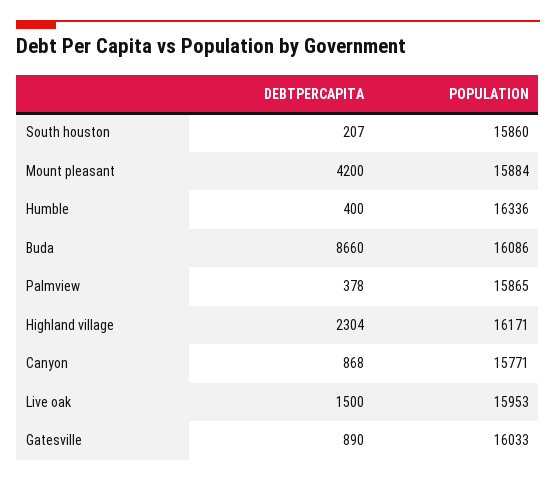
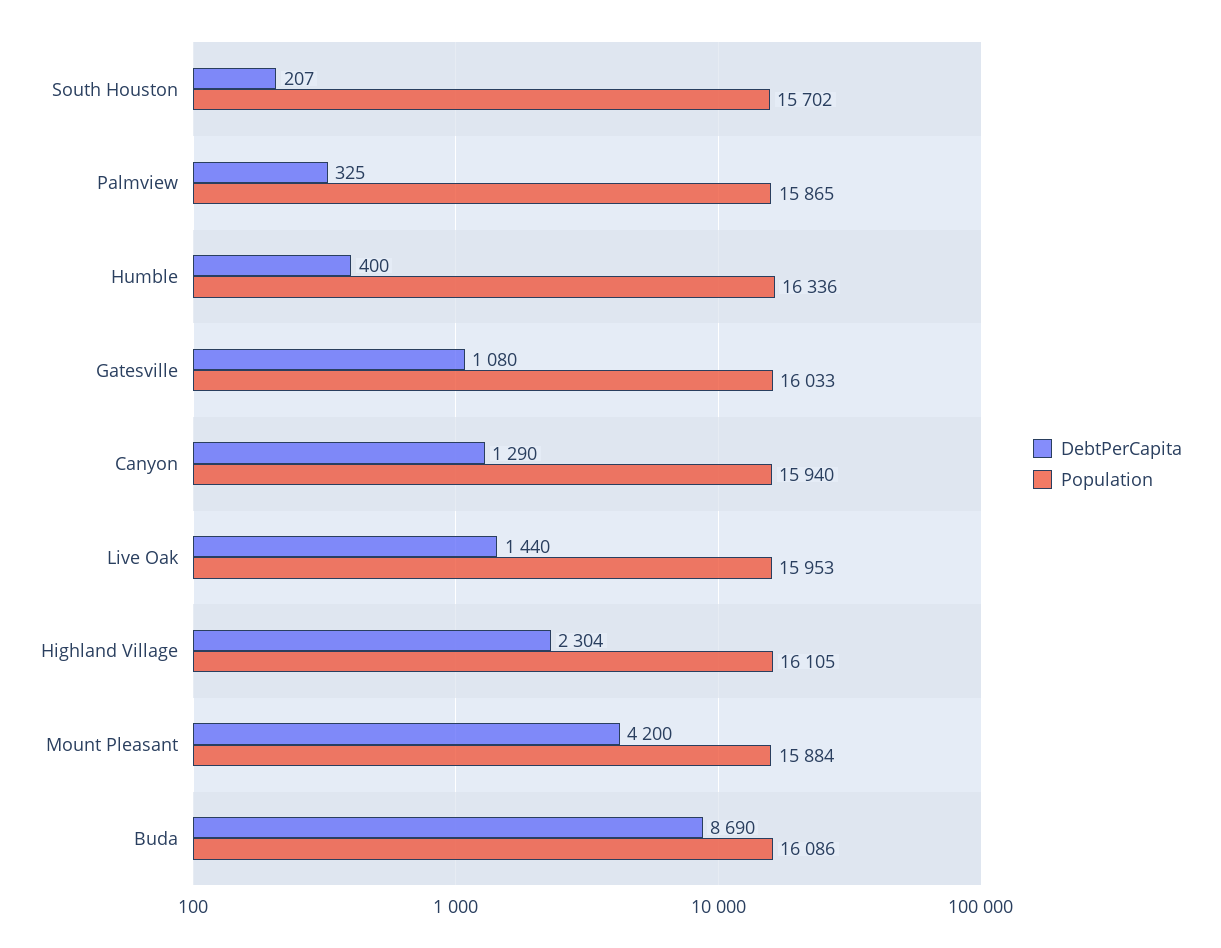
  {
    "DEBTPERCAPITA": {
      "South houston": 207,
      "Mount pleasant": 4200,
      "Humble": 400,
-     "Buda": 8660,
+     "Buda": 8690,
-     "Palmview": 378,
+     "Palmview": 325,
      "Highland village": 2304,
-     "Canyon": 868,
+     "Canyon": 1290,
-     "Live oak": 1500,
+     "Live oak": 1440,
-     "Gatesville": 890
+     "Gatesville": 1080
    },
    "POPULATION": {
-     "South houston": 15860,
+     "South houston": 15702,
      "Mount pleasant": 15884,
      "Humble": 16336,
      "Buda": 16086,
      "Palmview": 15865,
-     "Highland village": 16171,
+     "Highland village": 16105,
-     "Canyon": 15771,
+     "Canyon": 15940,
      "Live oak": 15953,
      "Gatesville": 16033
    }
  }

